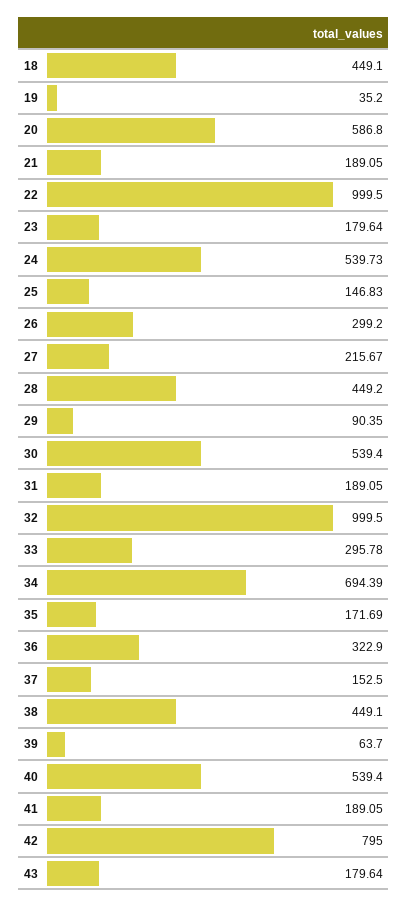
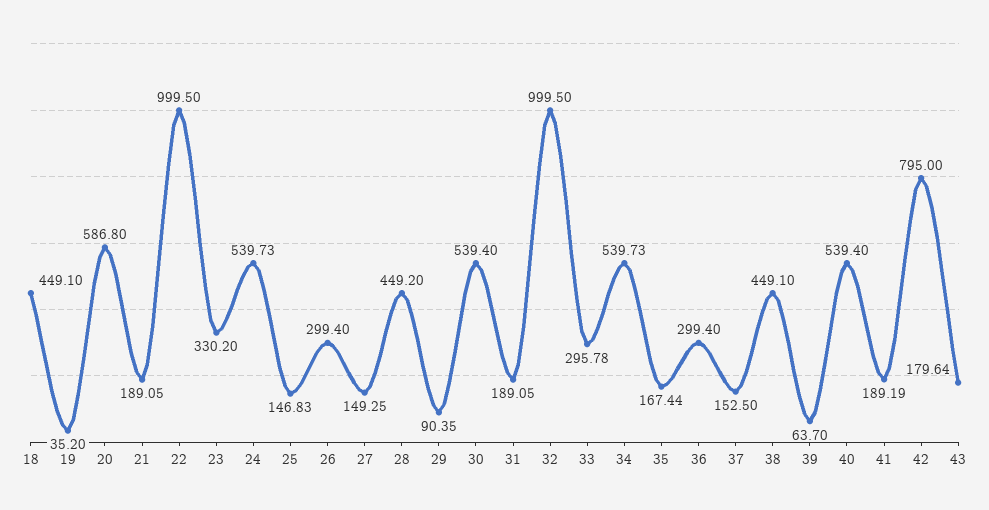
  {
    "18": 449.1,
    "19": 35.2,
    "20": 586.8,
    "21": 189.05,
    "22": 999.5,
-   "23": 179.64,
+   "23": 330.2,
    "24": 539.73,
    "25": 146.83,
-   "26": 299.2,
+   "26": 299.4,
-   "27": 215.67,
+   "27": 149.25,
    "28": 449.2,
    "29": 90.35,
    "30": 539.4,
    "31": 189.05,
    "32": 999.5,
    "33": 295.78,
-   "34": 694.39,
+   "34": 539.73,
-   "35": 171.69,
+   "35": 167.44,
-   "36": 322.9,
+   "36": 299.4,
    "37": 152.5,
    "38": 449.1,
    "39": 63.7,
    "40": 539.4,
-   "41": 189.05,
+   "41": 189.19,
    "42": 795,
    "43": 179.64
  }

